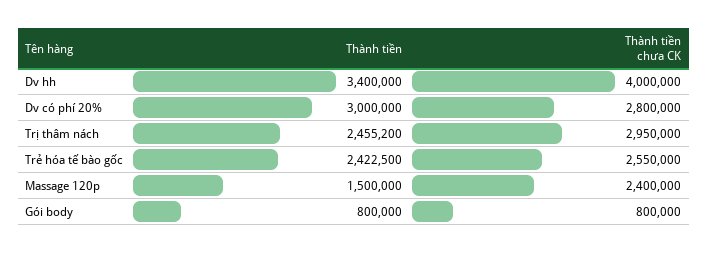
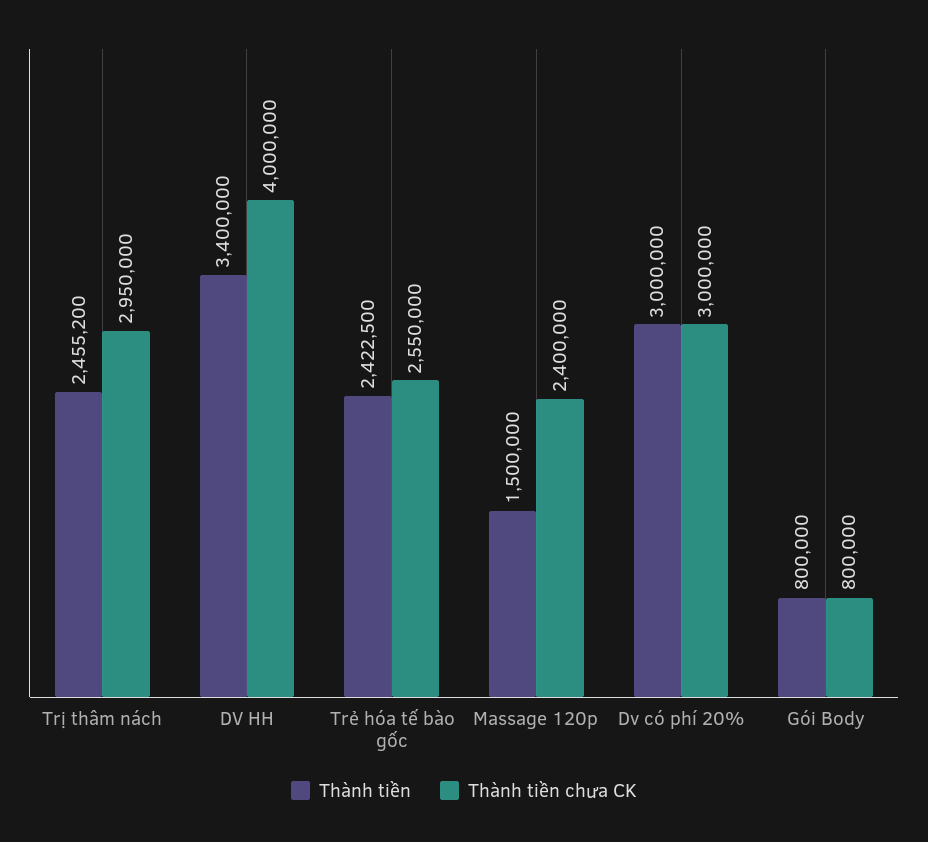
  {
    "Thành tiền": {
      "Dv hh": 3400000,
      "Dv có phí 20%": 3000000,
      "Trị thâm nách": 2455200,
      "Trẻ hóa tế bào gốc": 2422500,
      "Massage 120p": 1500000,
      "Gói body": 800000
    },
    "Thành tiền chưa CK": {
      "Dv hh": 4000000,
-     "Dv có phí 20%": 2800000,
+     "Dv có phí 20%": 3000000,
      "Trị thâm nách": 2950000,
      "Trẻ hóa tế bào gốc": 2550000,
      "Massage 120p": 2400000,
      "Gói body": 800000
    }
  }

